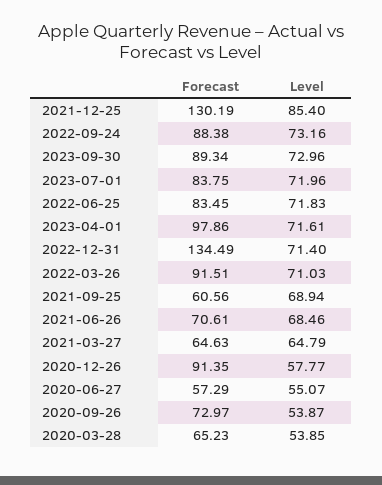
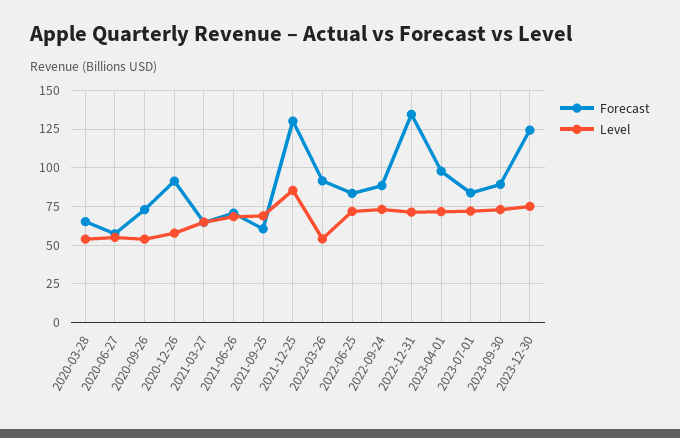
  {
    "Forecast": {
      "2021-12-25": 130.19,
      "2022-09-24": 88.38,
      "2023-09-30": 89.34,
      "2023-07-01": 83.75,
      "2022-06-25": 83.45,
      "2023-04-01": 97.86,
      "2022-12-31": 134.49,
      "2022-03-26": 91.51,
      "2021-09-25": 60.56,
      "2021-06-26": 70.61,
      "2021-03-27": 64.63,
      "2020-12-26": 91.35,
      "2020-06-27": 57.29,
      "2020-09-26": 72.97,
-     "2020-03-28": 65.23
+     "2020-03-28": 65.23,
+     "2023-12-30": 125
    },
    "Level": {
      "2021-12-25": 85.4,
      "2022-09-24": 73.16,
      "2023-09-30": 72.96,
      "2023-07-01": 71.96,
      "2022-06-25": 71.83,
      "2023-04-01": 71.61,
      "2022-12-31": 71.4,
-     "2022-03-26": 71.03,
+     "2022-03-26": 55,
      "2021-09-25": 68.94,
      "2021-06-26": 68.46,
      "2021-03-27": 64.79,
      "2020-12-26": 57.77,
      "2020-06-27": 55.07,
      "2020-09-26": 53.87,
-     "2020-03-28": 53.85
+     "2020-03-28": 53.85,
+     "2023-12-30": 75
    }
  }

